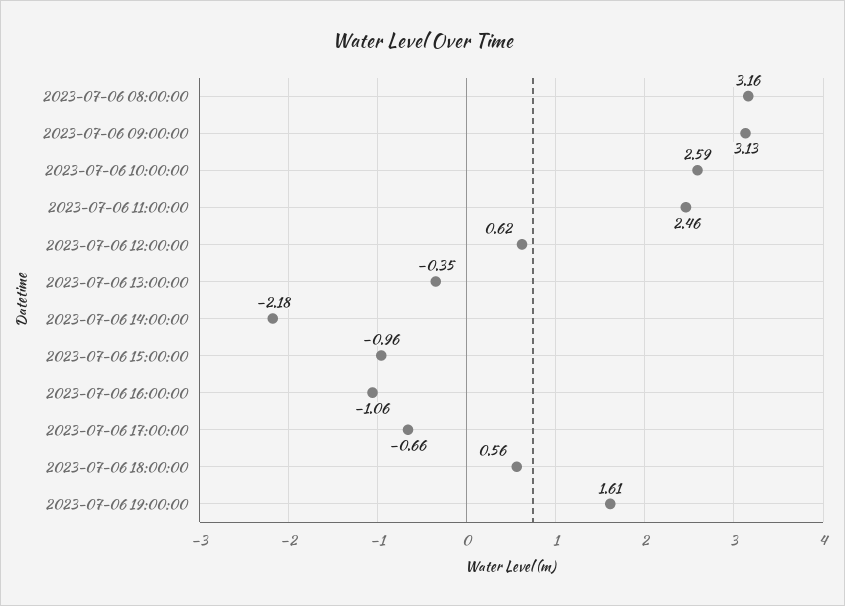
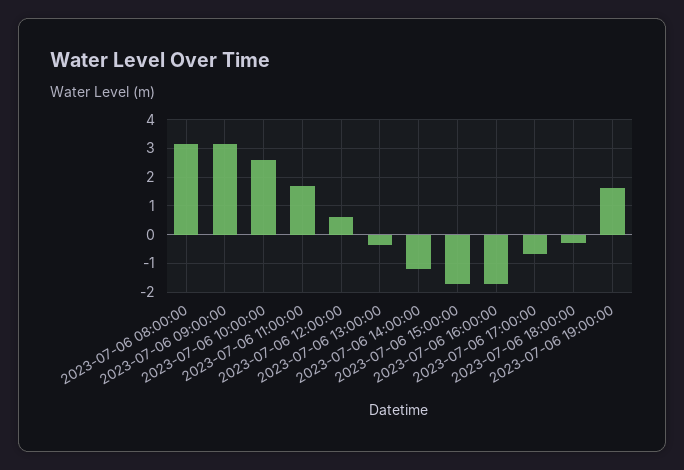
  {
    "2023-07-06 08:00:00": 3.16,
    "2023-07-06 09:00:00": 3.13,
    "2023-07-06 10:00:00": 2.59,
-   "2023-07-06 11:00:00": 2.46,
+   "2023-07-06 11:00:00": 1.75,
    "2023-07-06 12:00:00": 0.62,
    "2023-07-06 13:00:00": -0.35,
-   "2023-07-06 14:00:00": -2.18,
+   "2023-07-06 14:00:00": -1.25,
-   "2023-07-06 15:00:00": -0.96,
+   "2023-07-06 15:00:00": -1.75,
-   "2023-07-06 16:00:00": -1.06,
+   "2023-07-06 16:00:00": -1.75,
    "2023-07-06 17:00:00": -0.66,
-   "2023-07-06 18:00:00": 0.56,
+   "2023-07-06 18:00:00": -0.25,
    "2023-07-06 19:00:00": 1.61
  }

